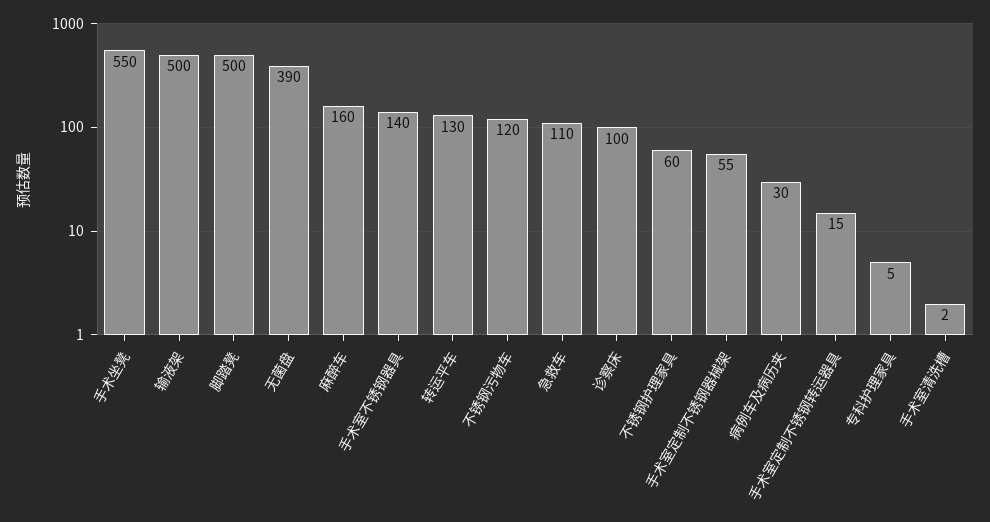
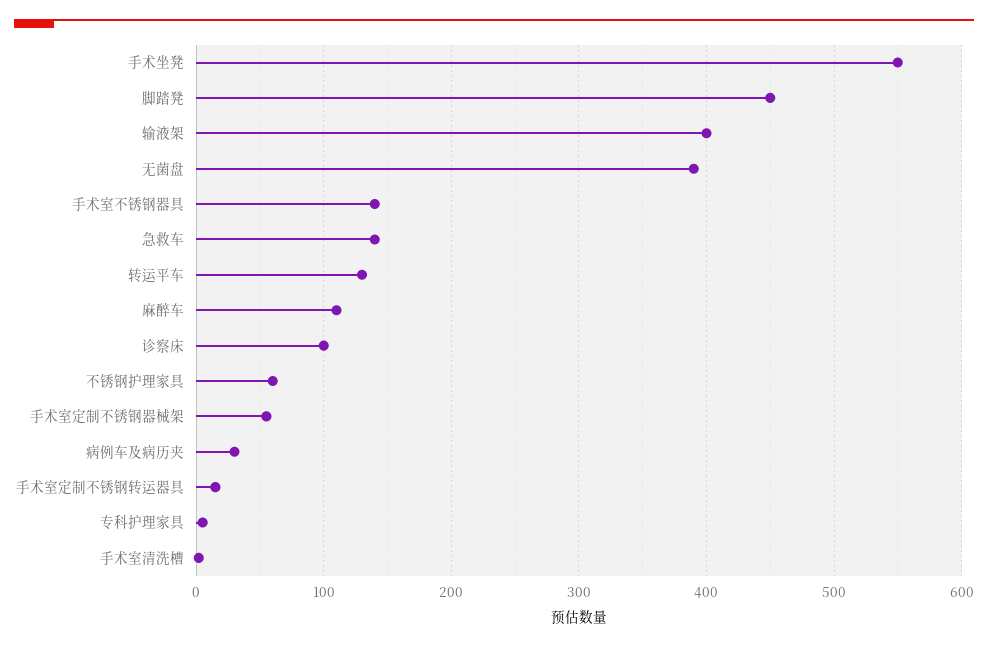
  {
    "手术坐凳": 550,
-   "输液架": 500,
+   "输液架": 400,
-   "脚踏凳": 500,
+   "脚踏凳": 450,
    "无菌盘": 390,
-   "麻醉车": 160,
+   "麻醉车": 110,
    "手术室不锈钢器具": 140,
    "转运平车": 130,
-   "不锈钢污物车": 120,
-   "急救车": 110,
+   "急救车": 140,
    "诊察床": 100,
    "不锈钢护理家具": 60,
    "手术室定制不锈钢器械架": 55,
    "病例车及病历夹": 30,
    "手术室定制不锈钢转运器具": 15,
    "专科护理家具": 5,
    "手术室清洗槽": 2
  }

